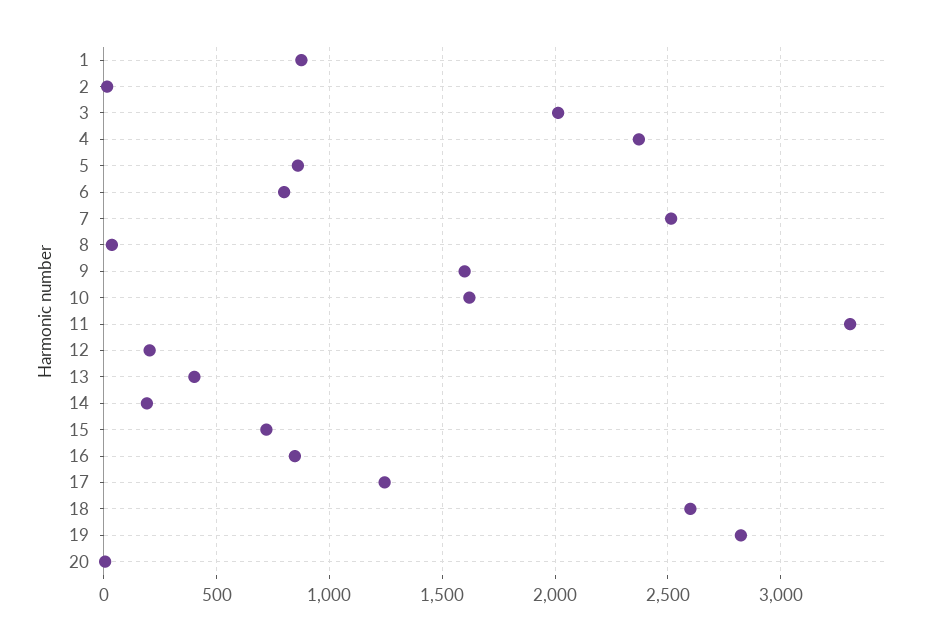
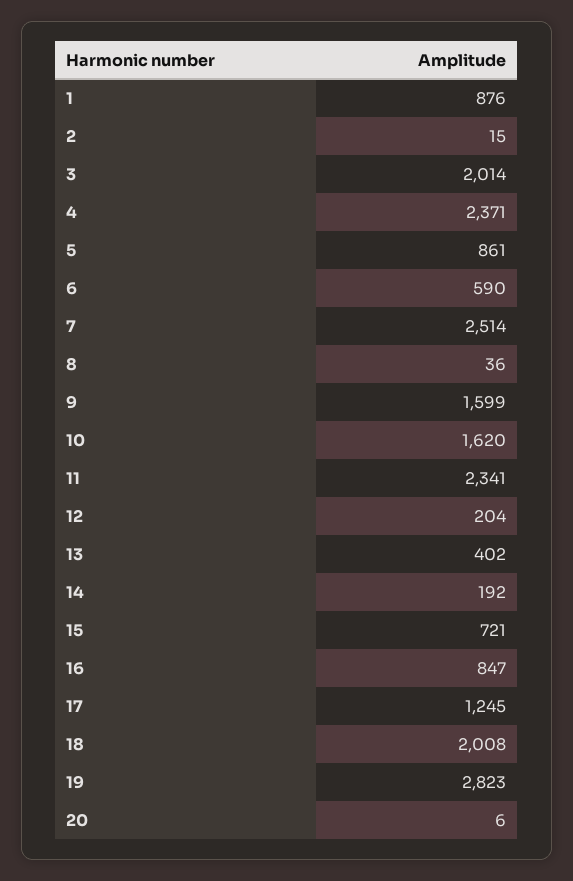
  {
    "1": 876,
    "2": 15,
    "3": 2014,
    "4": 2371,
    "5": 861,
-   "6": 800,
+   "6": 590,
    "7": 2514,
    "8": 36,
    "9": 1599,
    "10": 1620,
-   "11": 3300,
+   "11": 2341,
    "12": 204,
    "13": 402,
    "14": 192,
    "15": 721,
    "16": 847,
    "17": 1245,
-   "18": 2600,
+   "18": 2008,
    "19": 2823,
    "20": 6
  }

